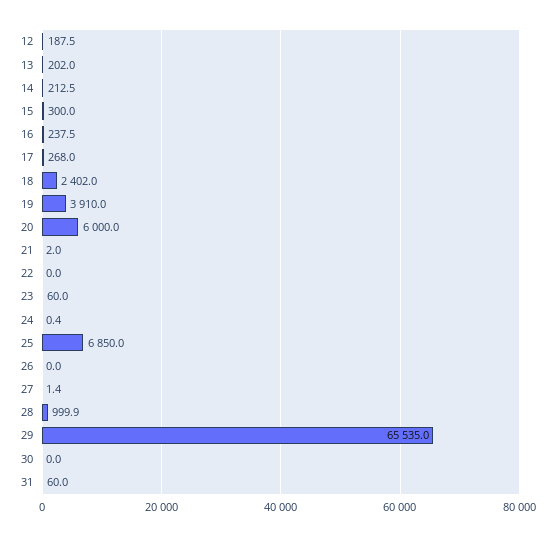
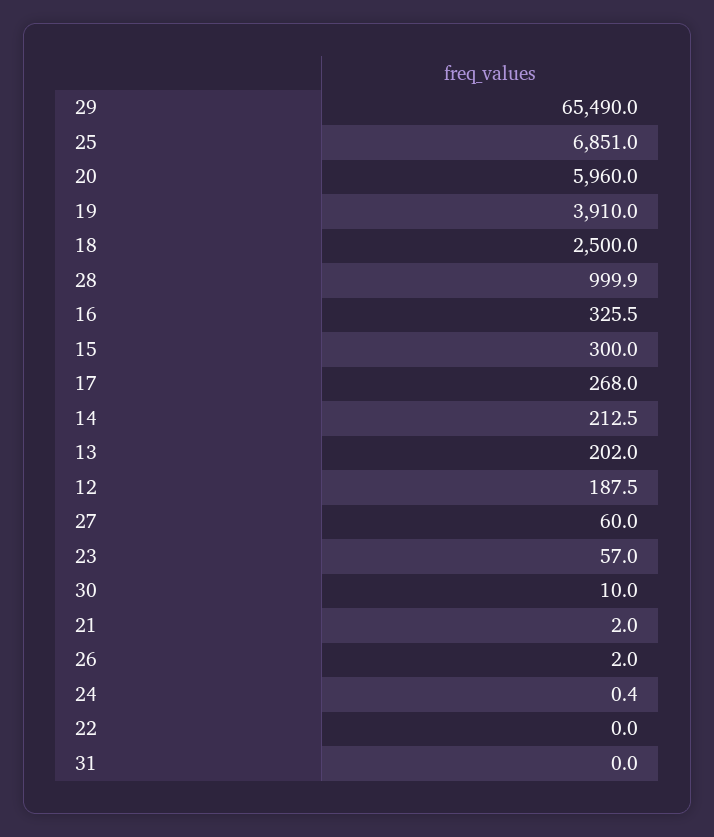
  {
    "12": 187.5,
    "13": 202,
    "14": 212.5,
    "15": 300,
-   "16": 237.5,
+   "16": 325.5,
    "17": 268,
-   "18": 2402,
+   "18": 2500,
    "19": 3910,
-   "20": 6000,
+   "20": 5960,
    "21": 2,
    "22": 0,
-   "23": 60,
+   "23": 57,
    "24": 0.4,
-   "25": 6850,
+   "25": 6851,
-   "26": 0,
+   "26": 2,
-   "27": 1.4,
+   "27": 60,
    "28": 999.9,
-   "29": 65535,
+   "29": 65490,
-   "30": 0,
+   "30": 10,
-   "31": 60
+   "31": 0
  }

